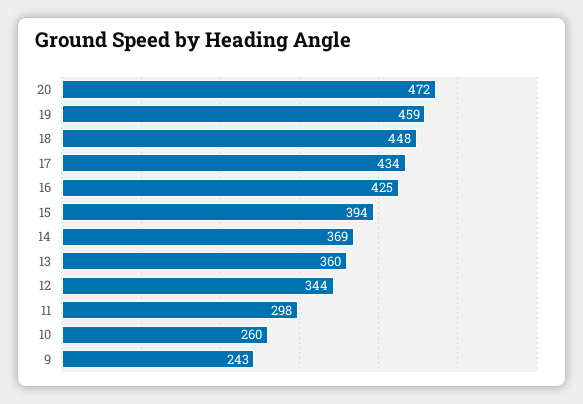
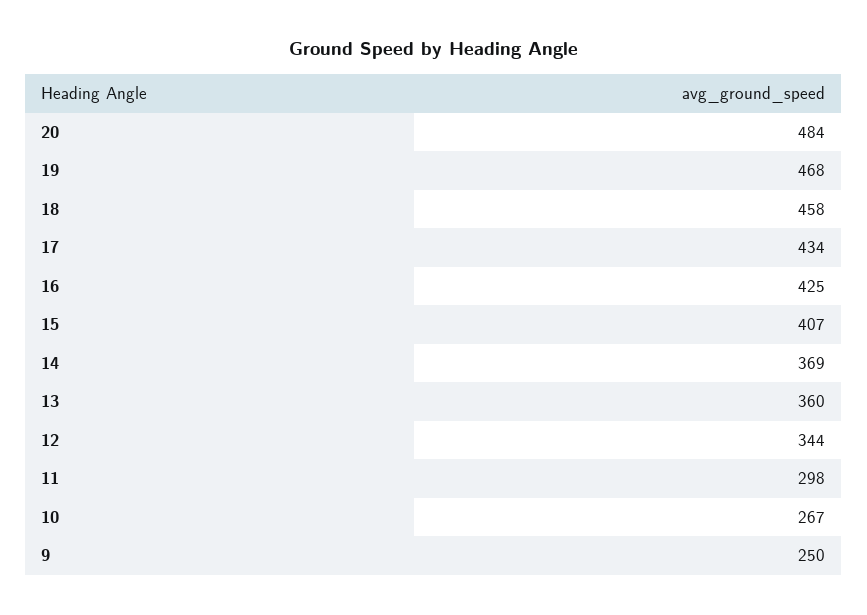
  {
-   "20": 472,
+   "20": 484,
-   "19": 459,
+   "19": 468,
-   "18": 448,
+   "18": 458,
    "17": 434,
    "16": 425,
-   "15": 394,
+   "15": 407,
    "14": 369,
    "13": 360,
    "12": 344,
    "11": 298,
-   "10": 260,
+   "10": 267,
-   "9": 243
+   "9": 250
  }

